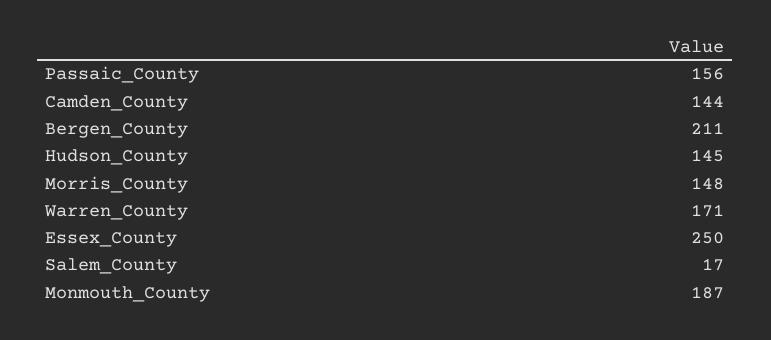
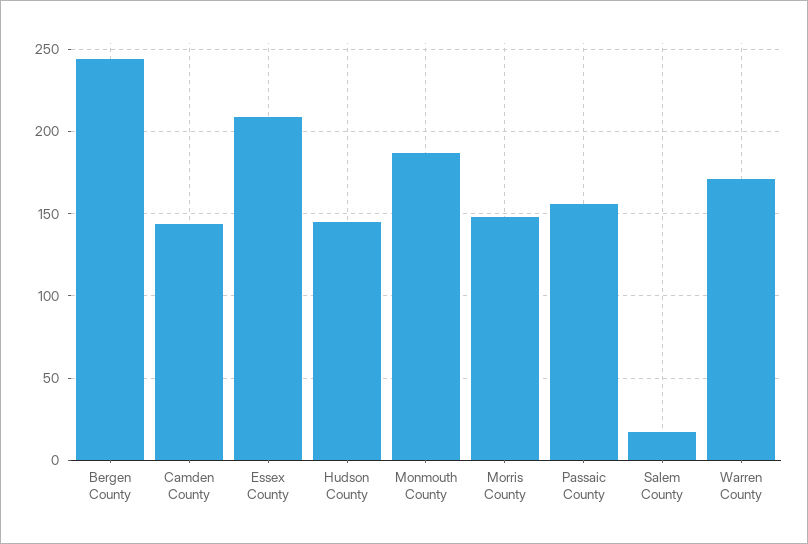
  {
    "Passaic_County": 156,
    "Camden_County": 144,
-   "Bergen_County": 211,
+   "Bergen_County": 245,
    "Hudson_County": 145,
    "Morris_County": 148,
    "Warren_County": 171,
-   "Essex_County": 250,
+   "Essex_County": 210,
    "Salem_County": 17,
    "Monmouth_County": 187
  }

